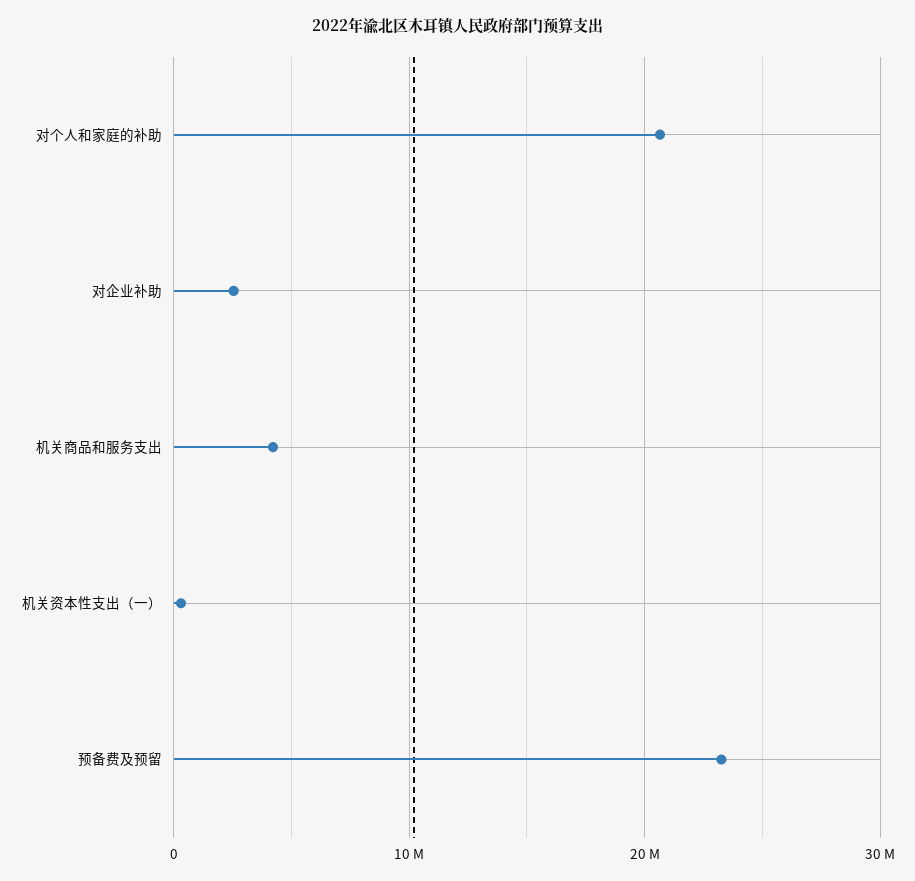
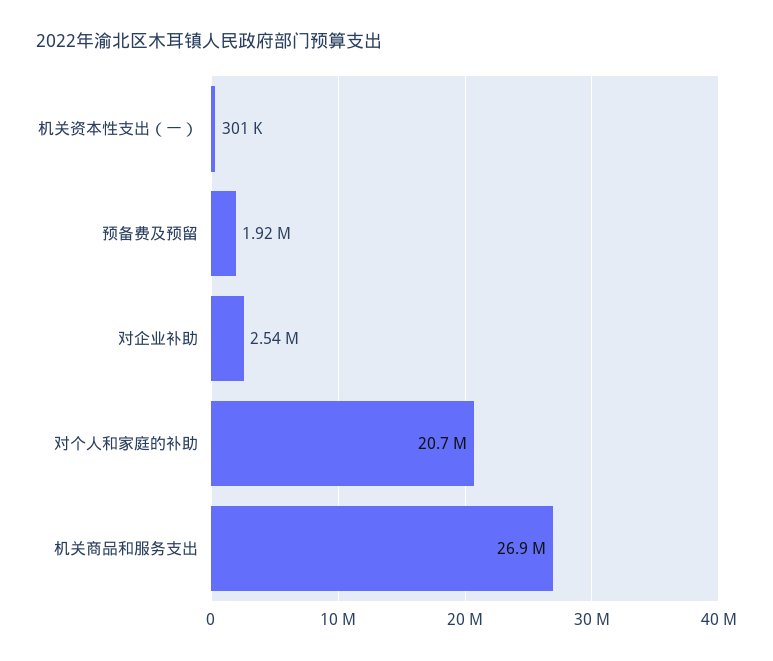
  {
    "对个人和家庭的补助": 20700000,
    "对企业补助": 2540000,
-   "机关商品和服务支出": 4000000,
+   "机关商品和服务支出": 26900000,
    "机关资本性支出（一）": 301000,
-   "预备费及预留": 23000000
+   "预备费及预留": 1920000
  }

